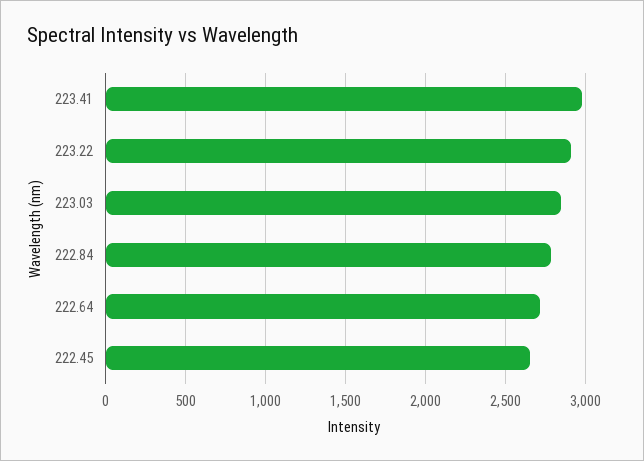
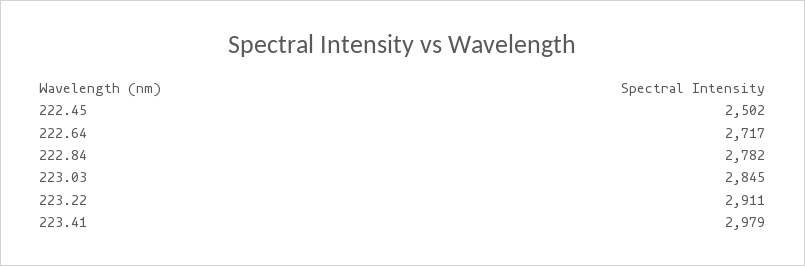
  {
    "223.41": 2979,
    "223.22": 2911,
    "223.03": 2845,
    "222.84": 2782,
    "222.64": 2717,
-   "222.45": 2650
+   "222.45": 2502
  }

